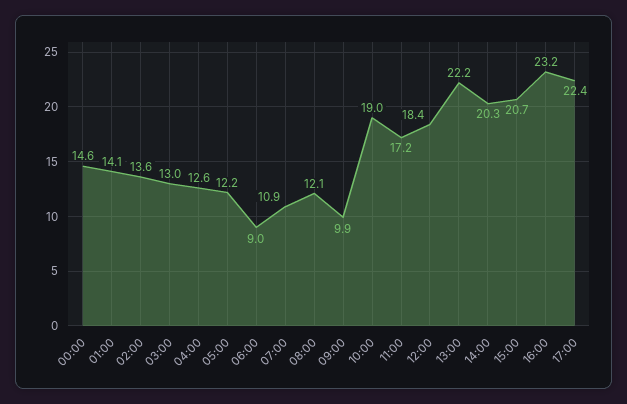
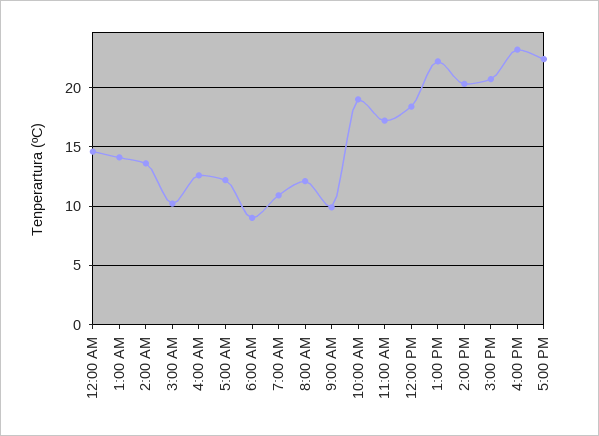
  {
    "00:00": 14.6,
    "01:00": 14.1,
    "02:00": 13.6,
-   "03:00": 13,
+   "03:00": 10,
    "04:00": 12.6,
    "05:00": 12.2,
    "06:00": 9,
    "07:00": 10.9,
    "08:00": 12.1,
    "09:00": 9.9,
    "10:00": 19,
    "11:00": 17.2,
    "12:00": 18.4,
    "13:00": 22.2,
    "14:00": 20.3,
    "15:00": 20.7,
    "16:00": 23.2,
    "17:00": 22.4
  }

